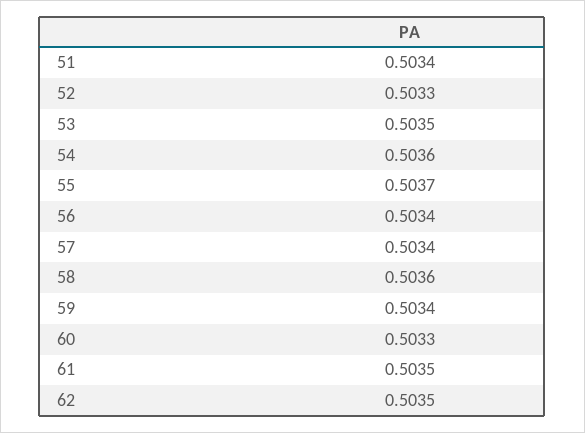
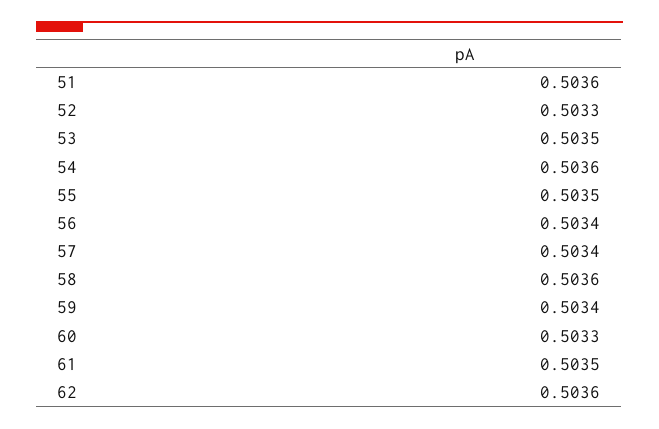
  {
-   "51": 0.5034,
+   "51": 0.5036,
    "52": 0.5033,
    "53": 0.5035,
    "54": 0.5036,
-   "55": 0.5037,
+   "55": 0.5035,
    "56": 0.5034,
    "57": 0.5034,
    "58": 0.5036,
    "59": 0.5034,
    "60": 0.5033,
    "61": 0.5035,
-   "62": 0.5035
+   "62": 0.5036
  }

